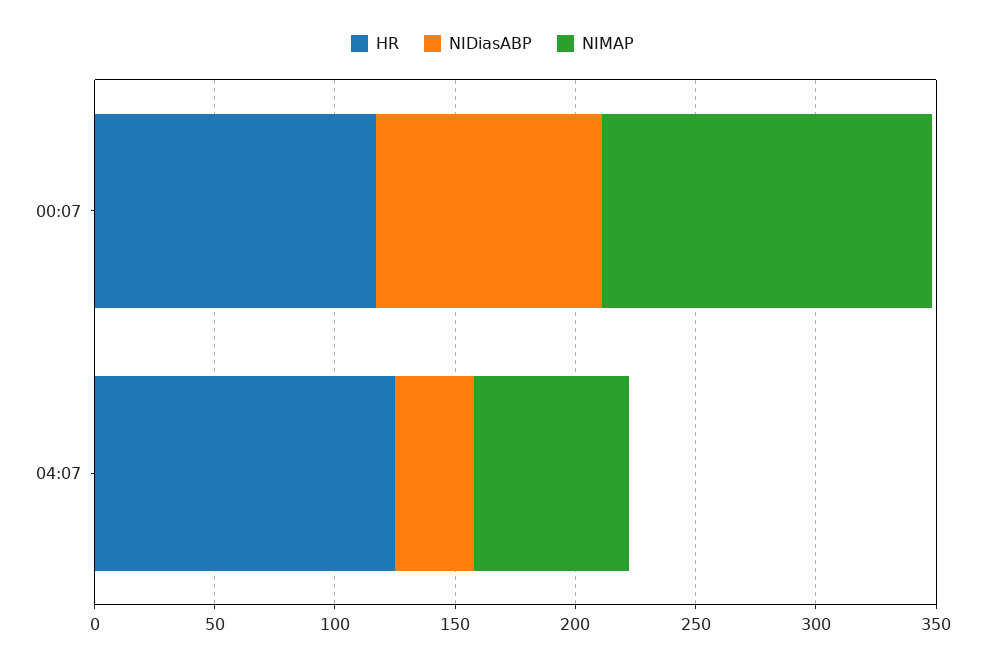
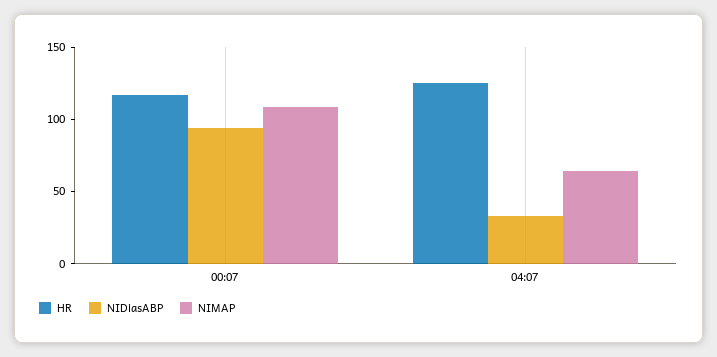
  {
    "HR": {
      "00:07": 120,
      "04:07": 130
    },
    "NIDiasABP": {
      "00:07": 90,
      "04:07": 30
    },
    "NIMAP": {
-     "00:07": 140,
+     "00:07": 110,
      "04:07": 60
    }
  }

